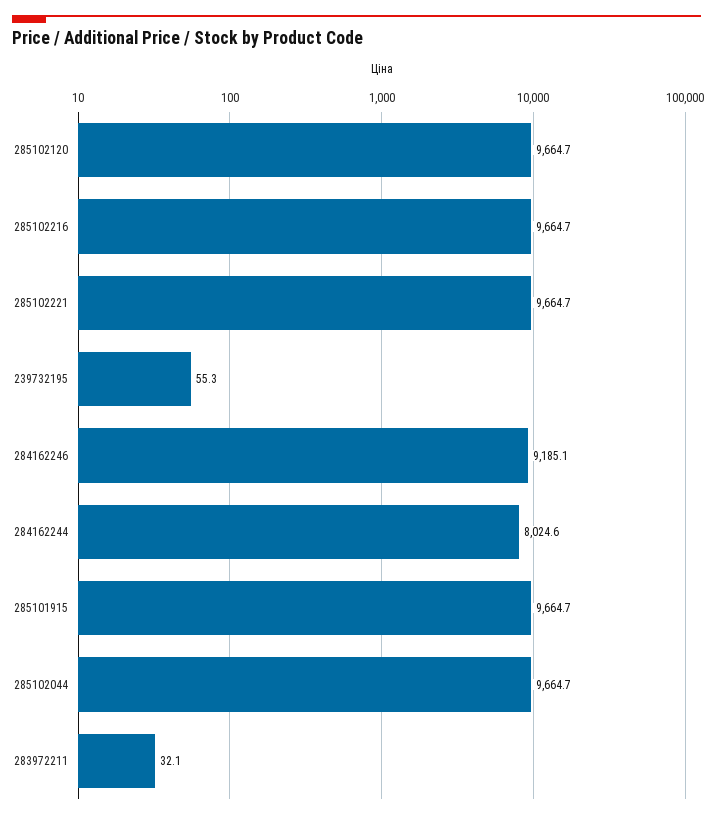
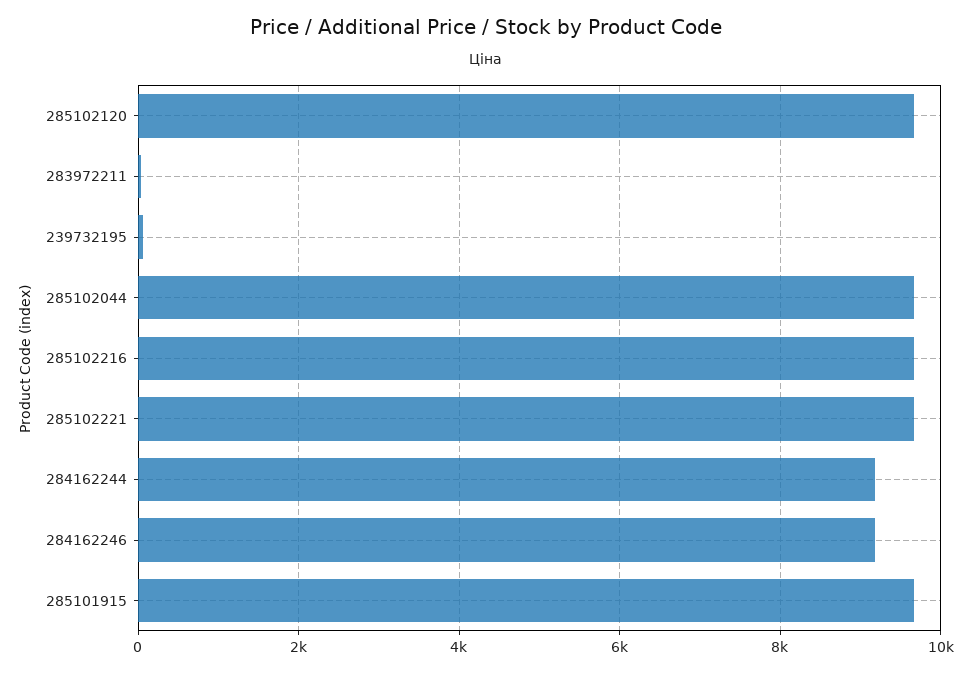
  {
    "285102120": 9664.7,
    "285102216": 9664.7,
    "285102221": 9664.7,
    "239732195": 55.3,
    "284162246": 9185.1,
-   "284162244": 8024.6,
+   "284162244": 9200,
    "285101915": 9664.7,
    "285102044": 9664.7,
    "283972211": 32.1
  }

